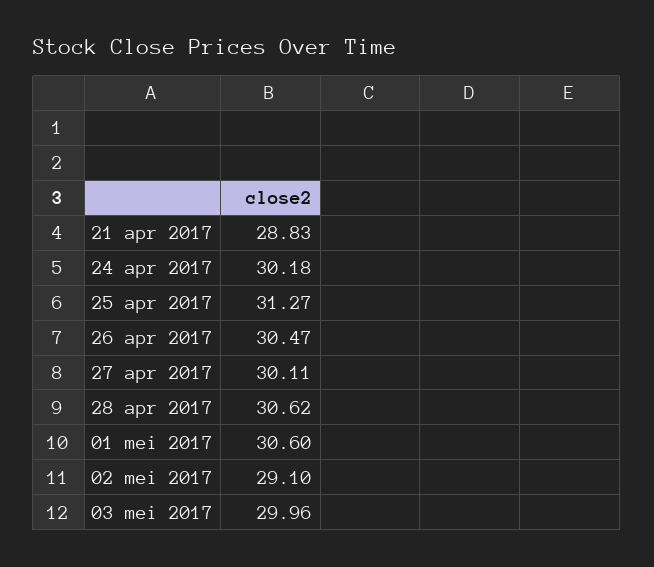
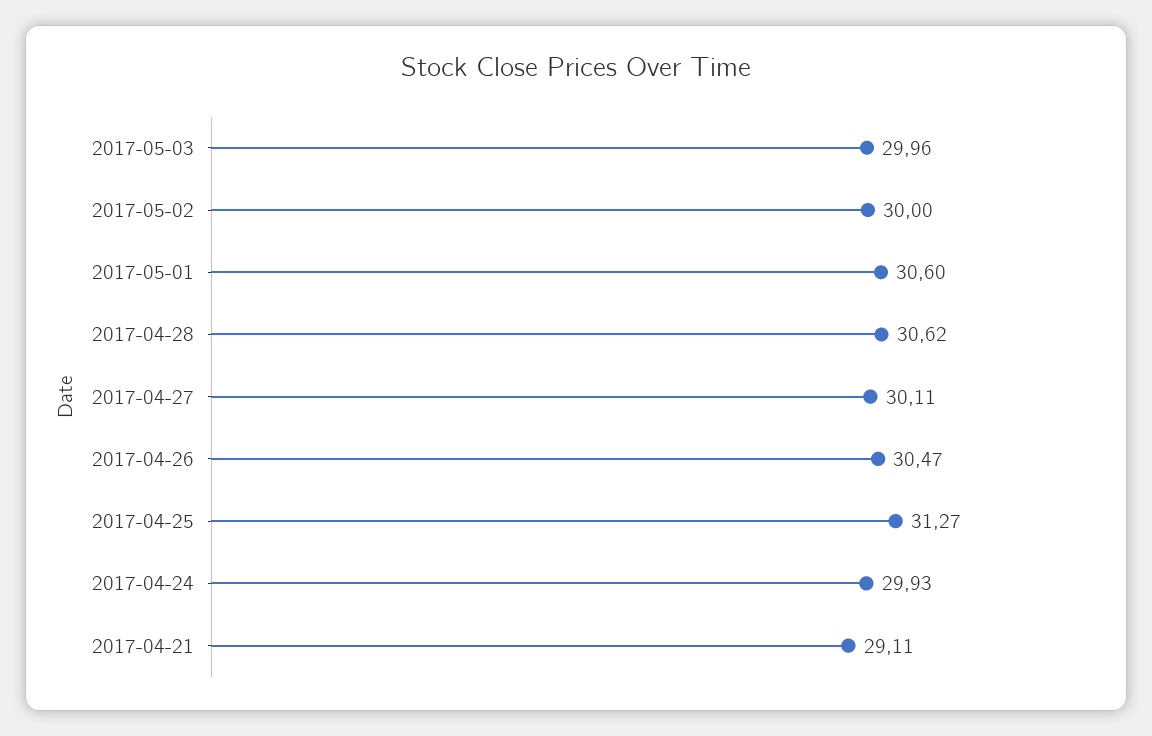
  {
-   "21 apr 2017": 28.83,
+   "21 apr 2017": 29.11,
-   "24 apr 2017": 30.18,
+   "24 apr 2017": 29.93,
    "25 apr 2017": 31.27,
    "26 apr 2017": 30.47,
    "27 apr 2017": 30.11,
    "28 apr 2017": 30.62,
    "01 mei 2017": 30.6,
-   "02 mei 2017": 29.1,
+   "02 mei 2017": 30,
    "03 mei 2017": 29.96
  }

